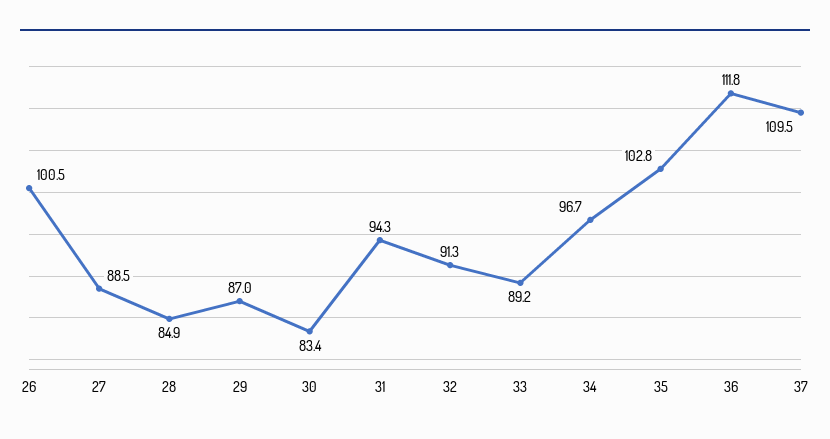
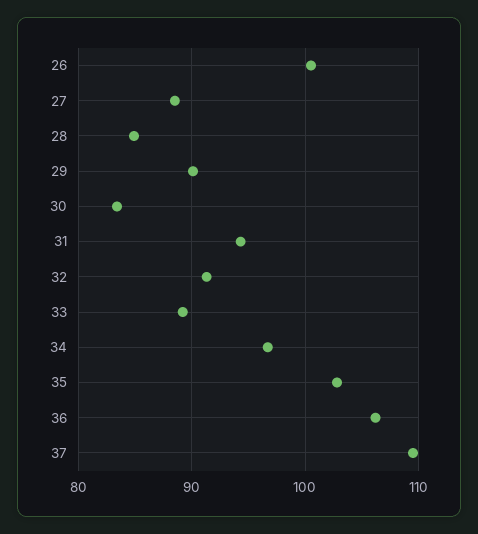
  {
    "26": 100.5,
    "27": 88.5,
    "28": 84.9,
-   "29": 87,
+   "29": 90,
    "30": 83.4,
    "31": 94.3,
    "32": 91.3,
    "33": 89.2,
    "34": 96.7,
    "35": 102.8,
-   "36": 111.8,
+   "36": 106,
    "37": 109.5
  }

